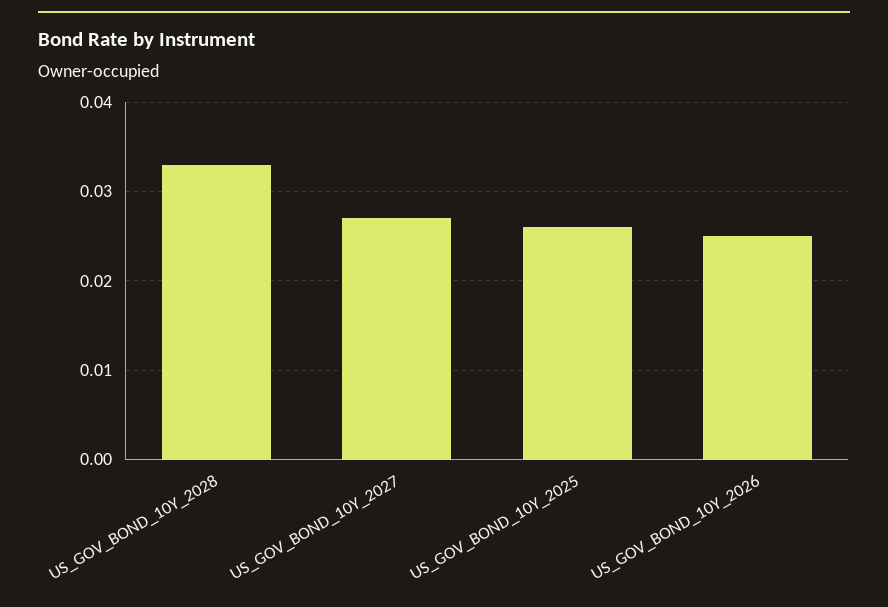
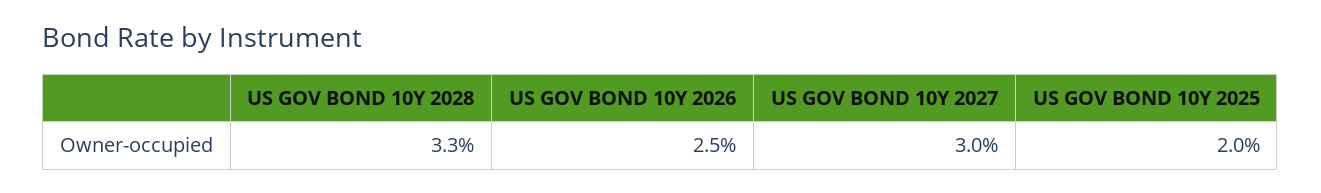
  {
    "US_GOV_BOND_10Y_2028": 0.033,
-   "US_GOV_BOND_10Y_2027": 0.027,
+   "US_GOV_BOND_10Y_2027": 0.03,
-   "US_GOV_BOND_10Y_2025": 0.026,
+   "US_GOV_BOND_10Y_2025": 0.02,
    "US_GOV_BOND_10Y_2026": 0.025
  }

